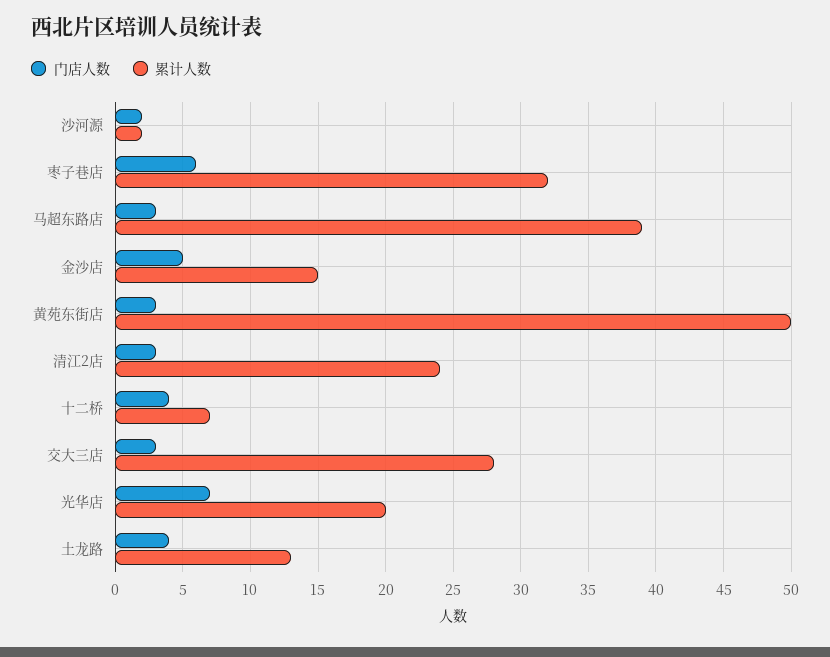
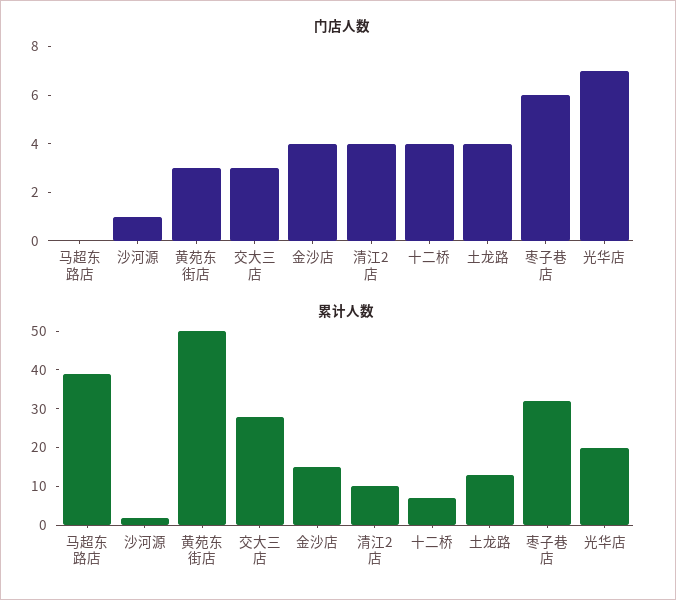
  {
    "门店人数": {
-     "沙河源": 2,
+     "沙河源": 1,
      "枣子巷店": 6,
-     "马超东路店": 3,
+     "马超东路店": 0,
-     "金沙店": 5,
+     "金沙店": 4,
      "黄苑东街店": 3,
-     "清江2店": 3,
+     "清江2店": 4,
      "十二桥": 4,
      "交大三店": 3,
      "光华店": 7,
      "土龙路": 4
    },
    "累计人数": {
      "沙河源": 2,
      "枣子巷店": 32,
      "马超东路店": 39,
      "金沙店": 15,
      "黄苑东街店": 50,
-     "清江2店": 24,
+     "清江2店": 10,
      "十二桥": 7,
      "交大三店": 28,
      "光华店": 20,
      "土龙路": 13
    }
  }

